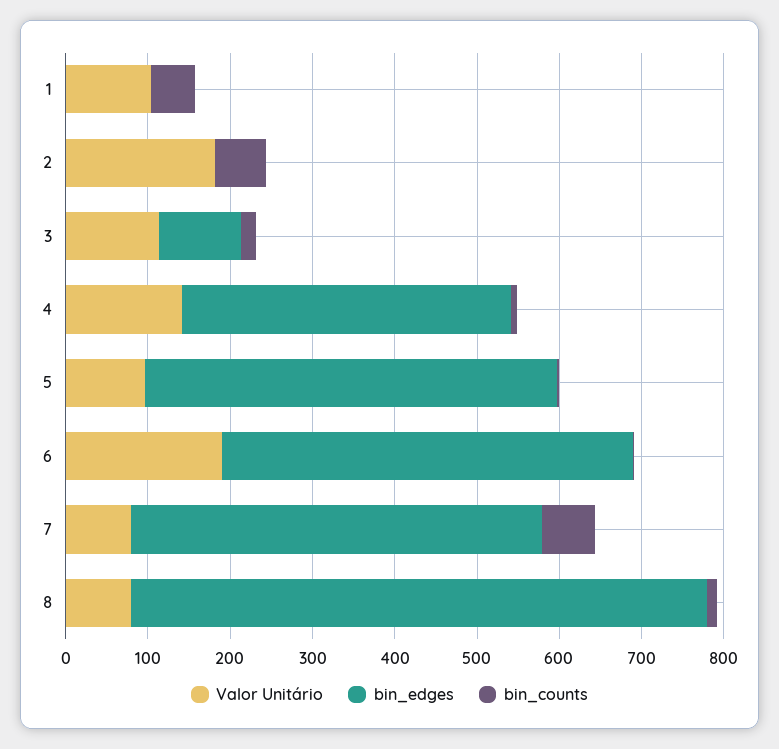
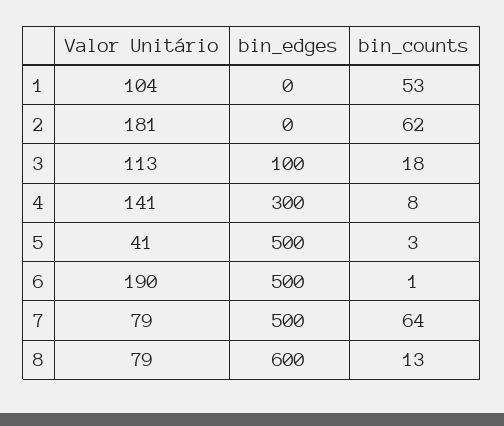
  {
    "Valor Unitário": {
      "1": 104,
      "2": 181,
      "3": 113,
      "4": 141,
-     "5": 100,
+     "5": 41,
      "6": 190,
      "7": 79,
      "8": 79
    },
    "bin_edges": {
      "1": 0,
      "2": 0,
      "3": 100,
-     "4": 400,
+     "4": 300,
      "5": 500,
      "6": 500,
      "7": 500,
-     "8": 700
+     "8": 600
    },
    "bin_counts": {
      "1": 53,
      "2": 62,
      "3": 18,
      "4": 8,
      "5": 3,
      "6": 1,
      "7": 64,
      "8": 13
    }
  }

